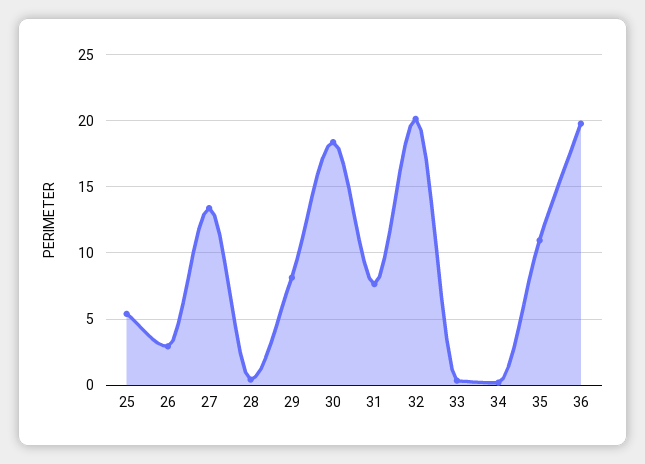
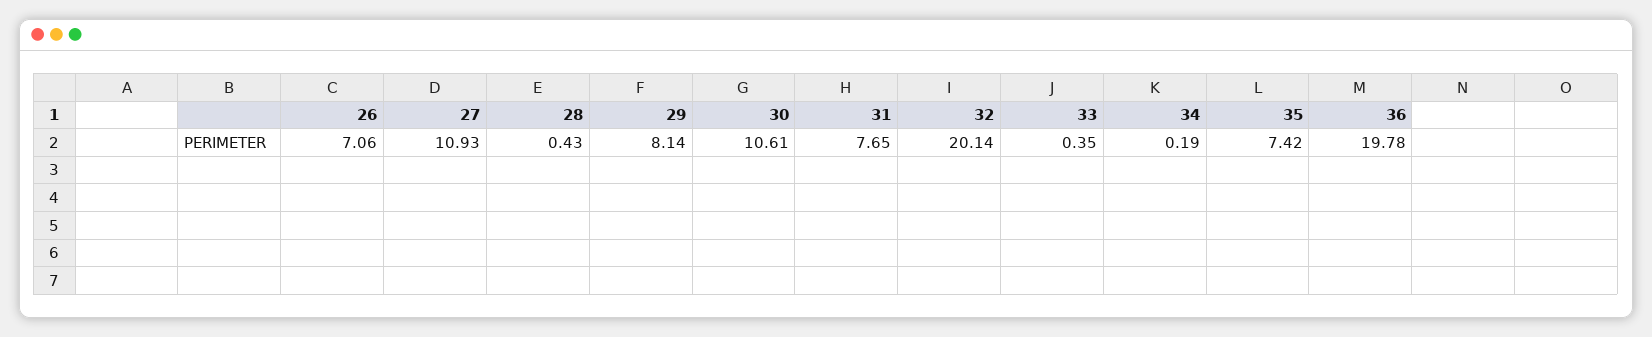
  {
-   "25": 5.5,
-   "26": 3,
+   "26": 7.06,
-   "27": 13.5,
+   "27": 10.93,
    "28": 0.43,
    "29": 8.14,
-   "30": 18.5,
+   "30": 10.61,
    "31": 7.65,
    "32": 20.14,
    "33": 0.35,
    "34": 0.19,
-   "35": 11,
+   "35": 7.42,
    "36": 19.78
  }

